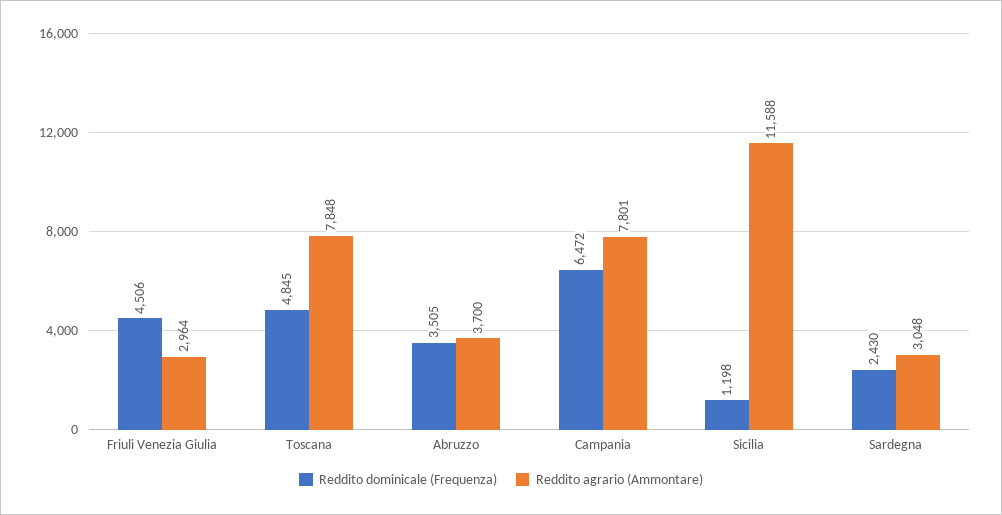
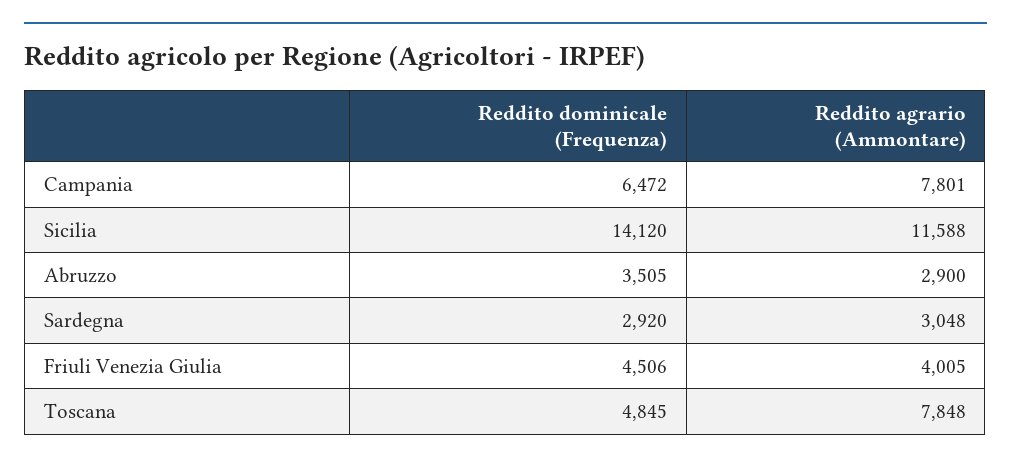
  {
    "Reddito dominicale (Frequenza)": {
      "Friuli Venezia Giulia": 4506,
      "Toscana": 4845,
      "Abruzzo": 3505,
      "Campania": 6472,
-     "Sicilia": 1198,
+     "Sicilia": 14120,
-     "Sardegna": 2430
+     "Sardegna": 2920
    },
    "Reddito agrario (Ammontare)": {
-     "Friuli Venezia Giulia": 2964,
+     "Friuli Venezia Giulia": 4005,
      "Toscana": 7848,
-     "Abruzzo": 3700,
+     "Abruzzo": 2900,
      "Campania": 7801,
      "Sicilia": 11588,
      "Sardegna": 3048
    }
  }

